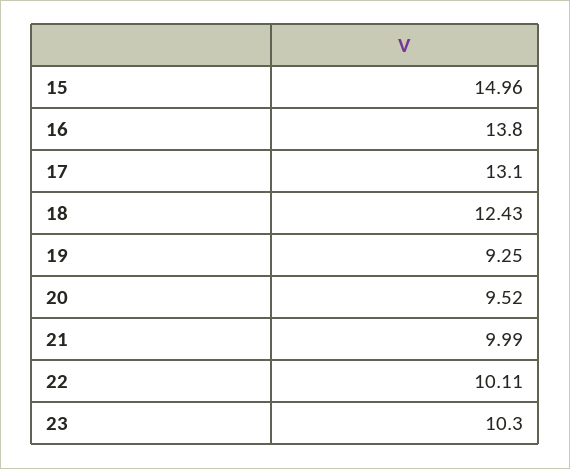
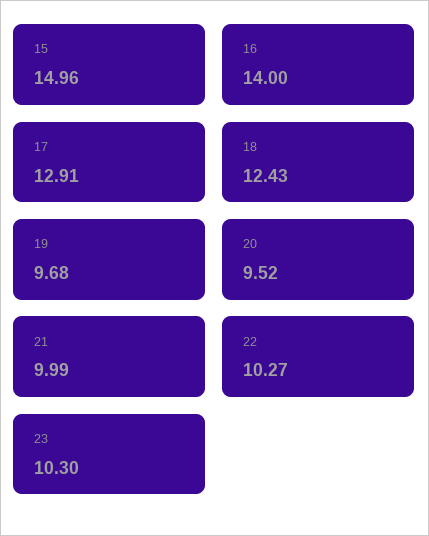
  {
    "15": 14.96,
-   "16": 13.8,
+   "16": 14,
-   "17": 13.1,
+   "17": 12.91,
    "18": 12.43,
-   "19": 9.25,
+   "19": 9.68,
    "20": 9.52,
    "21": 9.99,
-   "22": 10.11,
+   "22": 10.27,
    "23": 10.3
  }

